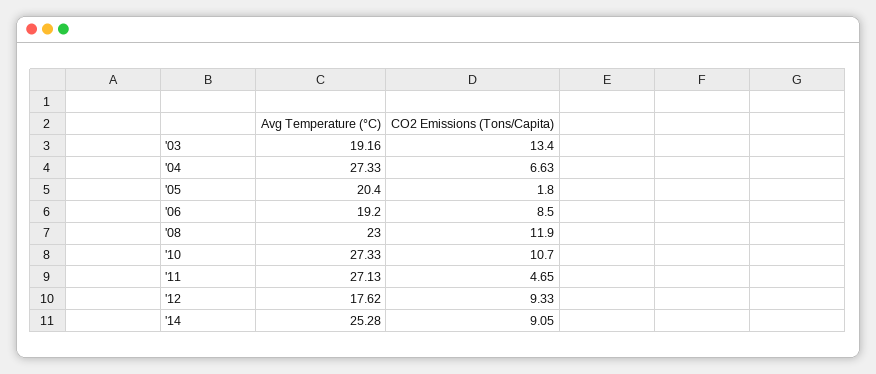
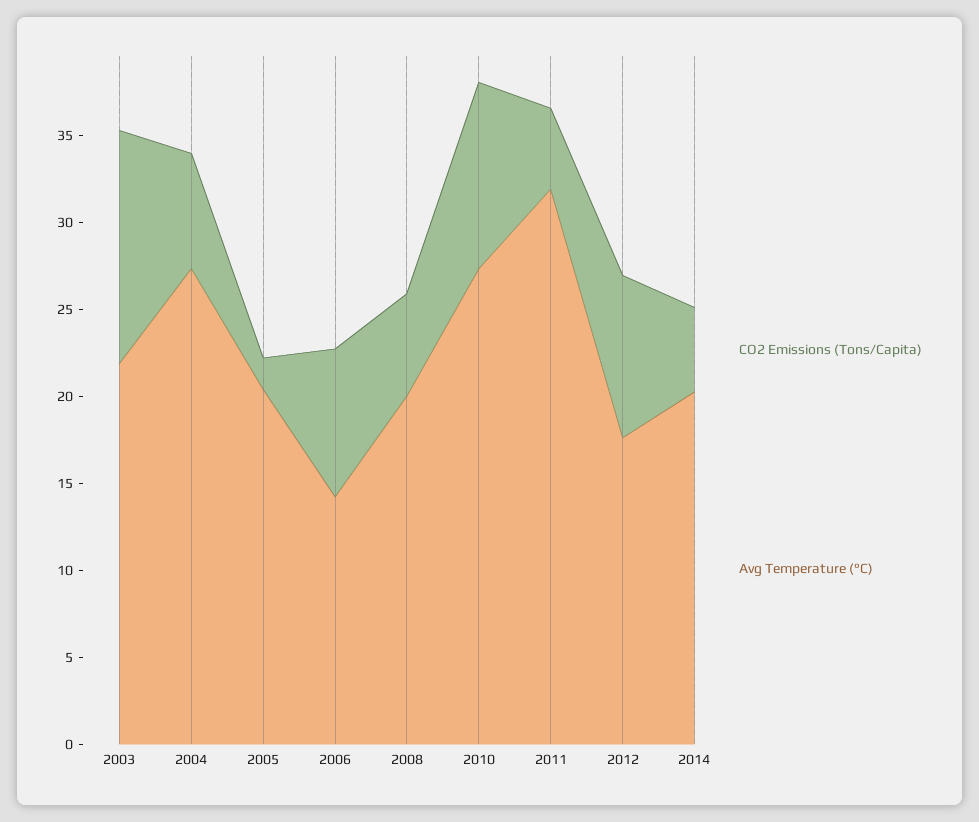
  {
    "Avg Temperature (°C)": {
-     "'03": 19.16,
+     "'03": 22,
      "'04": 27.33,
      "'05": 20.4,
-     "'06": 19.2,
+     "'06": 14,
-     "'08": 23,
+     "'08": 20,
      "'10": 27.33,
-     "'11": 27.13,
+     "'11": 32,
      "'12": 17.62,
-     "'14": 25.28
+     "'14": 20
    },
    "CO2 Emissions (Tons/Capita)": {
      "'03": 13.4,
      "'04": 6.63,
      "'05": 1.8,
      "'06": 8.5,
-     "'08": 11.9,
+     "'08": 6,
      "'10": 10.7,
      "'11": 4.65,
      "'12": 9.33,
-     "'14": 9.05
+     "'14": 5
    }
  }

